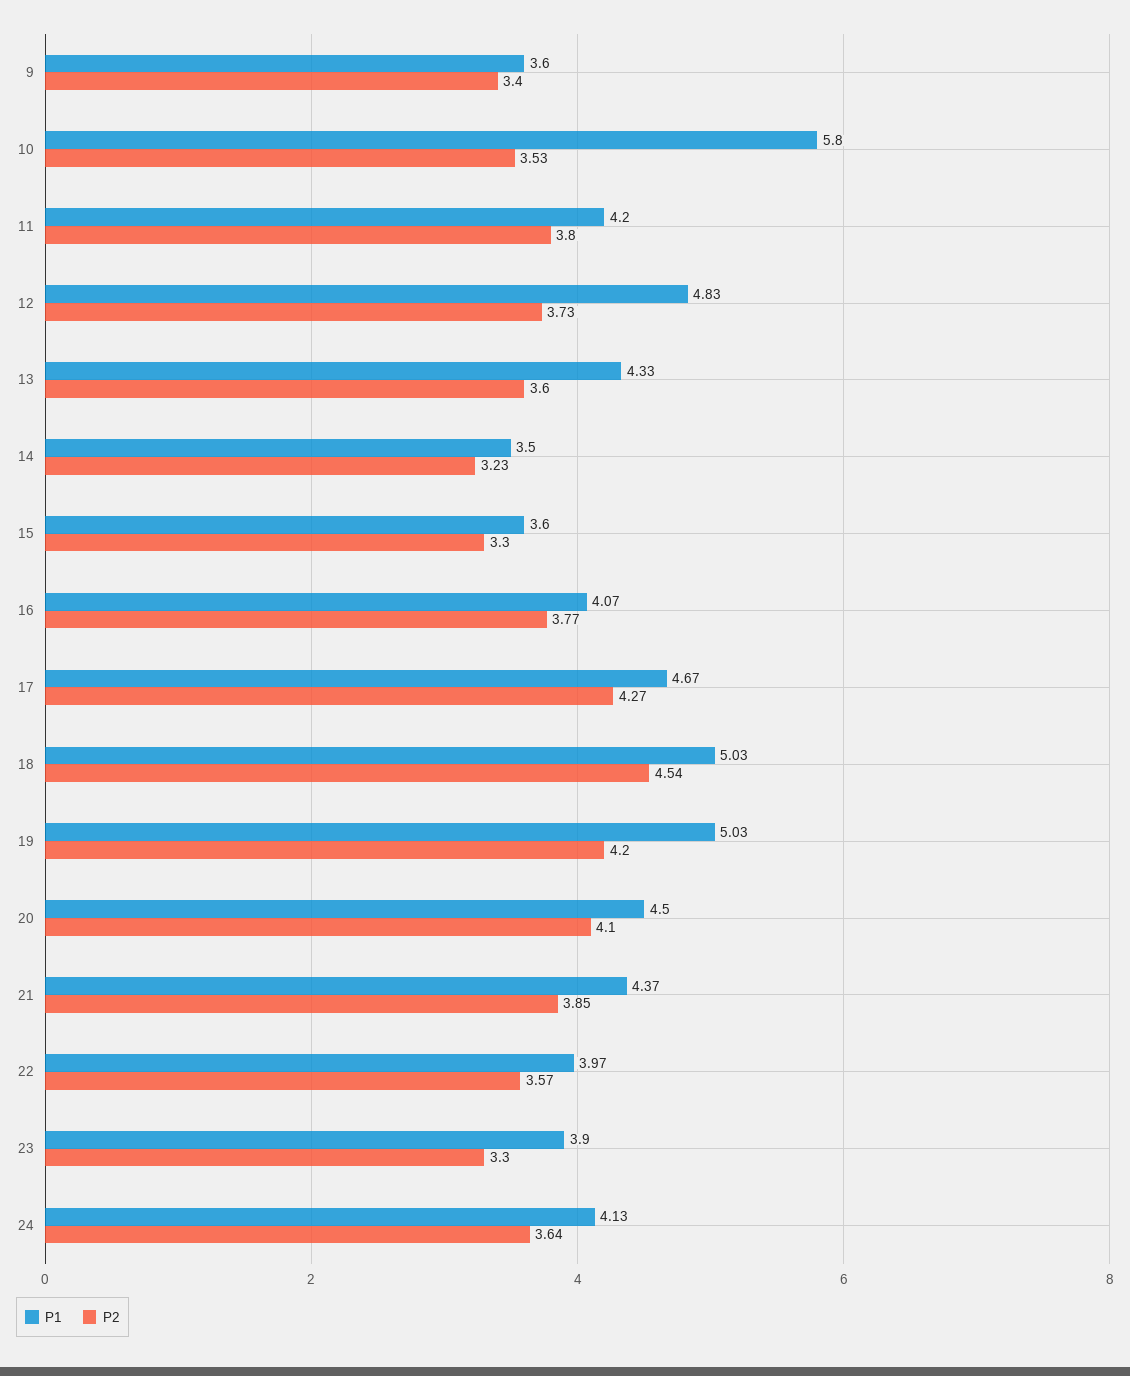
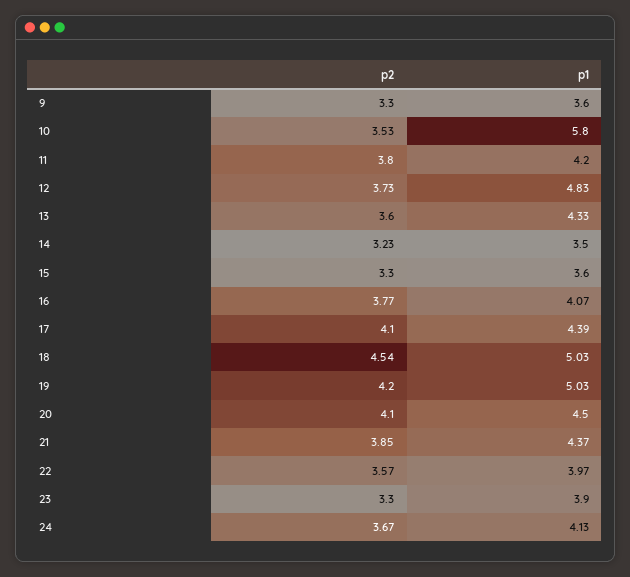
  {
    "P1": {
      "9": 3.6,
      "10": 5.8,
      "11": 4.2,
      "12": 4.83,
      "13": 4.33,
      "14": 3.5,
      "15": 3.6,
      "16": 4.07,
-     "17": 4.67,
+     "17": 4.39,
      "18": 5.03,
      "19": 5.03,
      "20": 4.5,
      "21": 4.37,
      "22": 3.97,
      "23": 3.9,
      "24": 4.13
    },
    "P2": {
-     "9": 3.4,
+     "9": 3.3,
      "10": 3.53,
      "11": 3.8,
      "12": 3.73,
      "13": 3.6,
      "14": 3.23,
      "15": 3.3,
      "16": 3.77,
-     "17": 4.27,
+     "17": 4.1,
      "18": 4.54,
      "19": 4.2,
      "20": 4.1,
      "21": 3.85,
      "22": 3.57,
      "23": 3.3,
-     "24": 3.64
+     "24": 3.67
    }
  }

